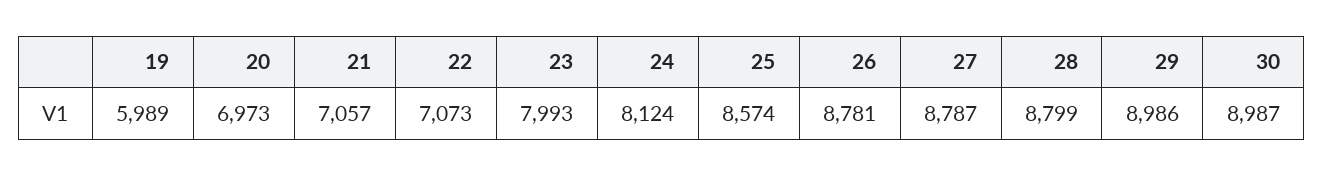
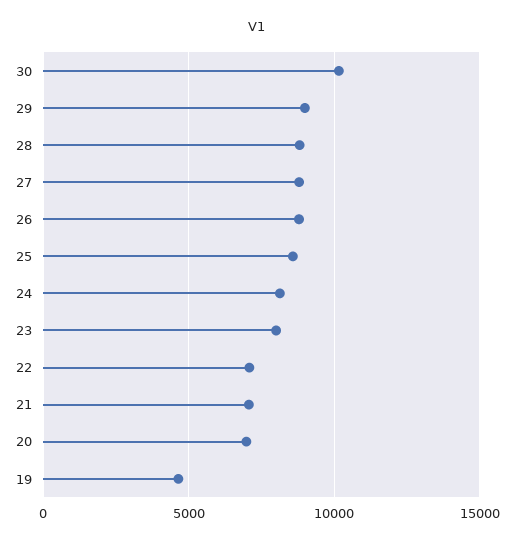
  {
-   "19": 5989,
+   "19": 4500,
    "20": 6973,
    "21": 7057,
    "22": 7073,
    "23": 7993,
    "24": 8124,
    "25": 8574,
    "26": 8781,
    "27": 8787,
    "28": 8799,
    "29": 8986,
-   "30": 8987
+   "30": 10000
  }

